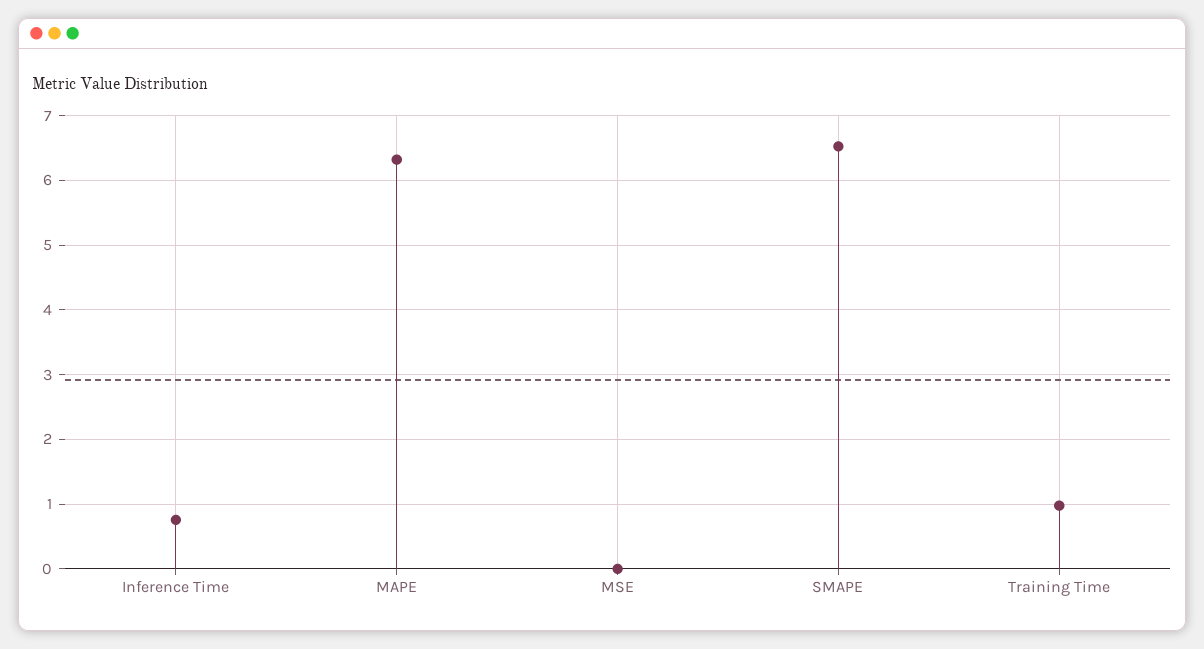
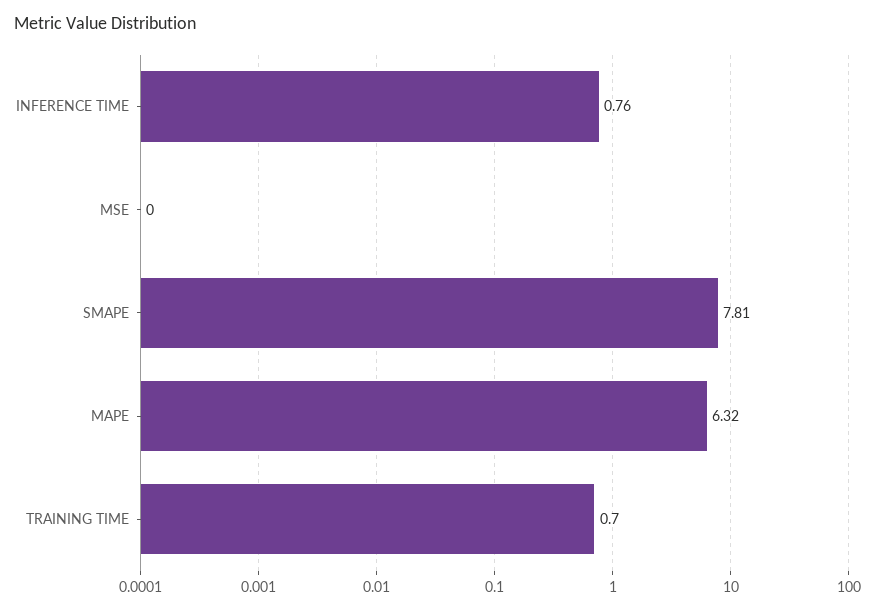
  {
    "Inference Time": 0.76,
    "MAPE": 6.32,
    "MSE": 0,
-   "SMAPE": 6.5,
+   "SMAPE": 7.81,
-   "Training Time": 1
+   "Training Time": 0.7
  }

